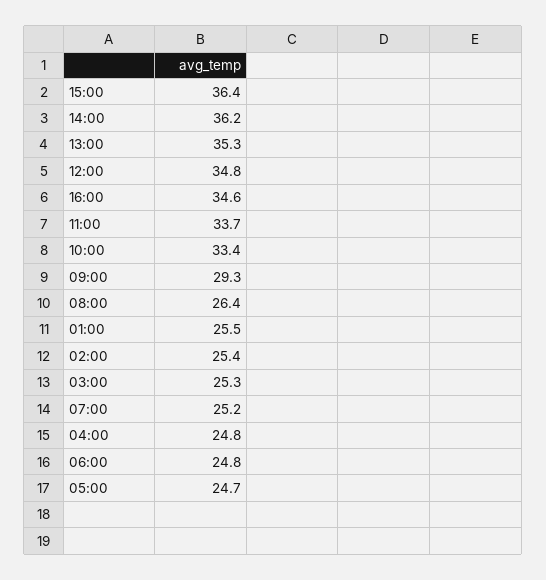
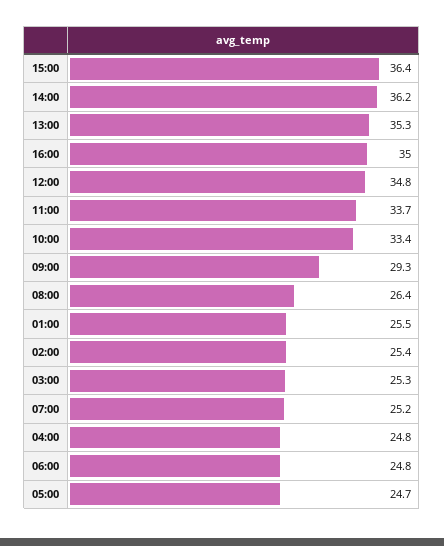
  {
    "15:00": 36.4,
    "14:00": 36.2,
    "13:00": 35.3,
    "12:00": 34.8,
-   "16:00": 34.6,
+   "16:00": 35,
    "11:00": 33.7,
    "10:00": 33.4,
    "09:00": 29.3,
    "08:00": 26.4,
    "01:00": 25.5,
    "02:00": 25.4,
    "03:00": 25.3,
    "07:00": 25.2,
    "04:00": 24.8,
    "06:00": 24.8,
    "05:00": 24.7
  }

